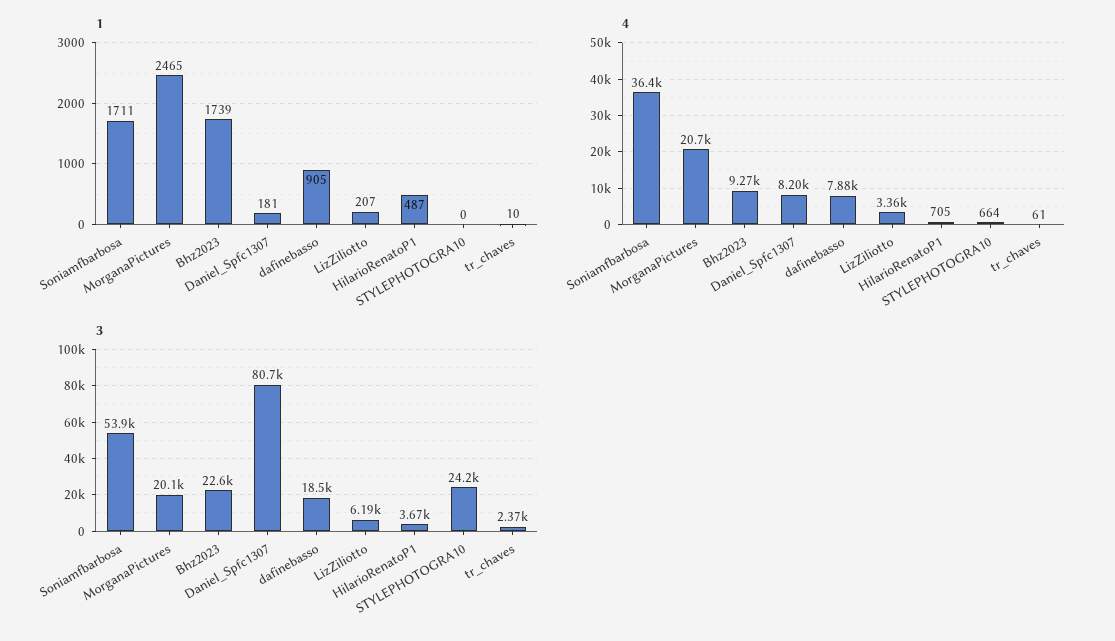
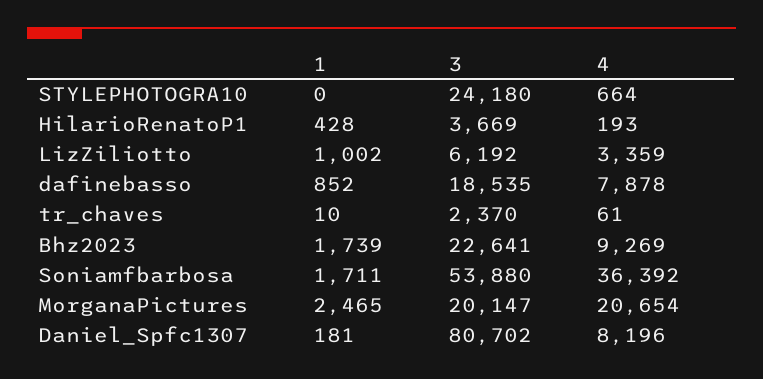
  {
    "1": {
      "Soniamfbarbosa": 1711,
      "MorganaPictures": 2465,
      "Bhz2023": 1739,
      "Daniel_Spfc1307": 181,
-     "dafinebasso": 905,
+     "dafinebasso": 852,
-     "LizZiliotto": 207,
+     "LizZiliotto": 1002,
-     "HilarioRenatoP1": 487,
+     "HilarioRenatoP1": 428,
      "STYLEPHOTOGRA10": 0,
      "tr_chaves": 10
    },
    "4": {
      "Soniamfbarbosa": 36392,
      "MorganaPictures": 20654,
      "Bhz2023": 9269,
      "Daniel_Spfc1307": 8196,
      "dafinebasso": 7878,
      "LizZiliotto": 3359,
-     "HilarioRenatoP1": 705,
+     "HilarioRenatoP1": 193,
      "STYLEPHOTOGRA10": 664,
      "tr_chaves": 61
    },
    "3": {
      "Soniamfbarbosa": 53880,
      "MorganaPictures": 20147,
      "Bhz2023": 22641,
      "Daniel_Spfc1307": 80702,
      "dafinebasso": 18535,
      "LizZiliotto": 6192,
      "HilarioRenatoP1": 3669,
      "STYLEPHOTOGRA10": 24180,
      "tr_chaves": 2370
    }
  }

